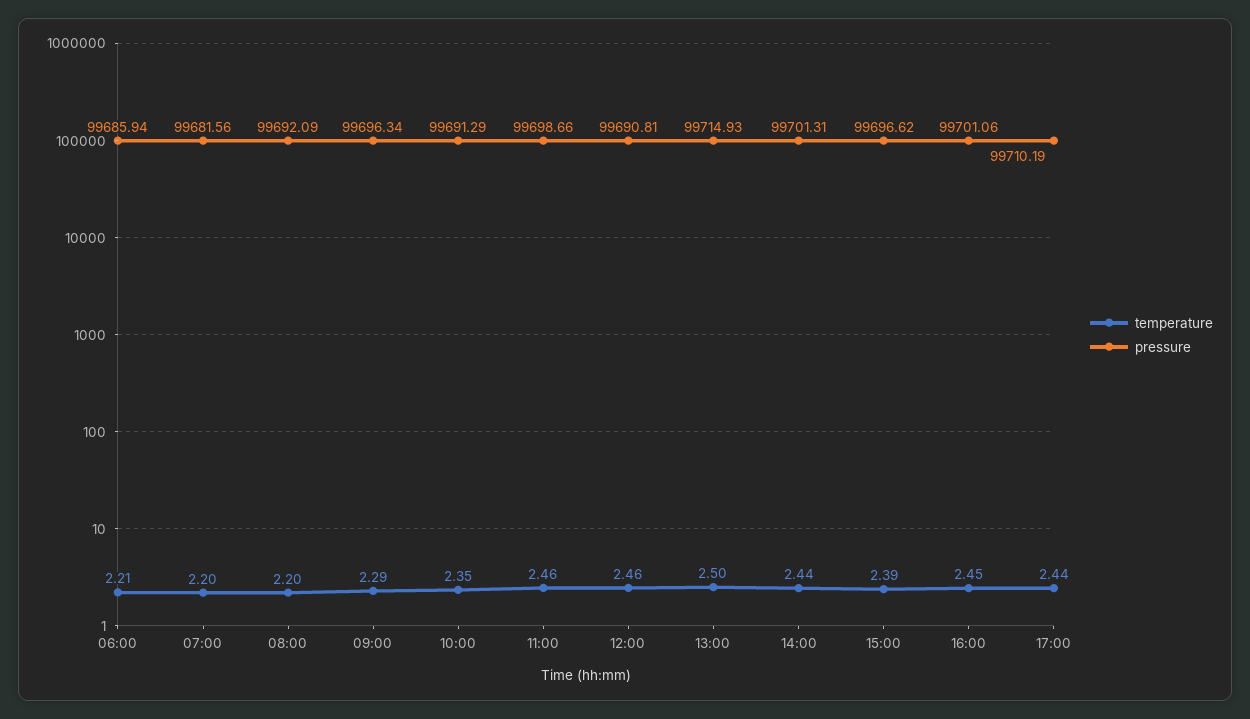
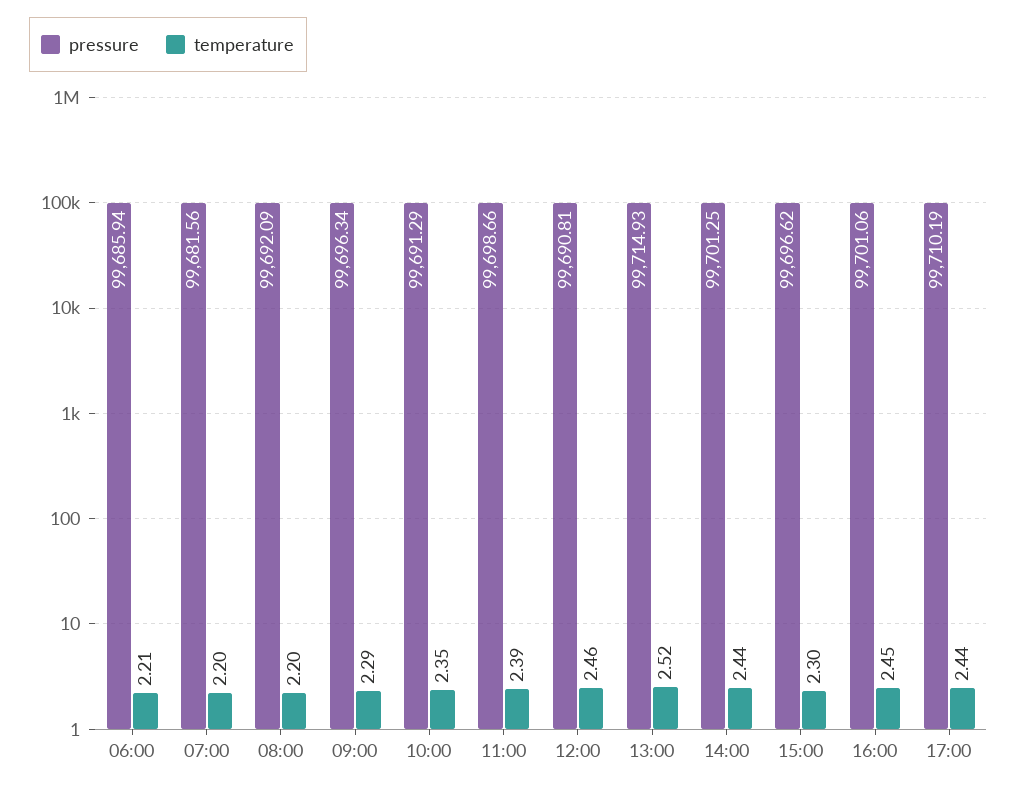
  {
    "temperature": {
      "06:00": 2.21,
      "07:00": 2.2,
      "08:00": 2.2,
      "09:00": 2.29,
      "10:00": 2.35,
-     "11:00": 2.46,
+     "11:00": 2.39,
      "12:00": 2.46,
-     "13:00": 2.5,
+     "13:00": 2.52,
      "14:00": 2.44,
-     "15:00": 2.39,
+     "15:00": 2.3,
      "16:00": 2.45,
      "17:00": 2.44
    },
    "pressure": {
      "06:00": 99685.94,
      "07:00": 99681.56,
      "08:00": 99692.09,
      "09:00": 99696.34,
      "10:00": 99691.29,
      "11:00": 99698.66,
      "12:00": 99690.81,
      "13:00": 99714.93,
-     "14:00": 99701.31,
+     "14:00": 99701.25,
      "15:00": 99696.62,
      "16:00": 99701.06,
      "17:00": 99710.19
    }
  }

